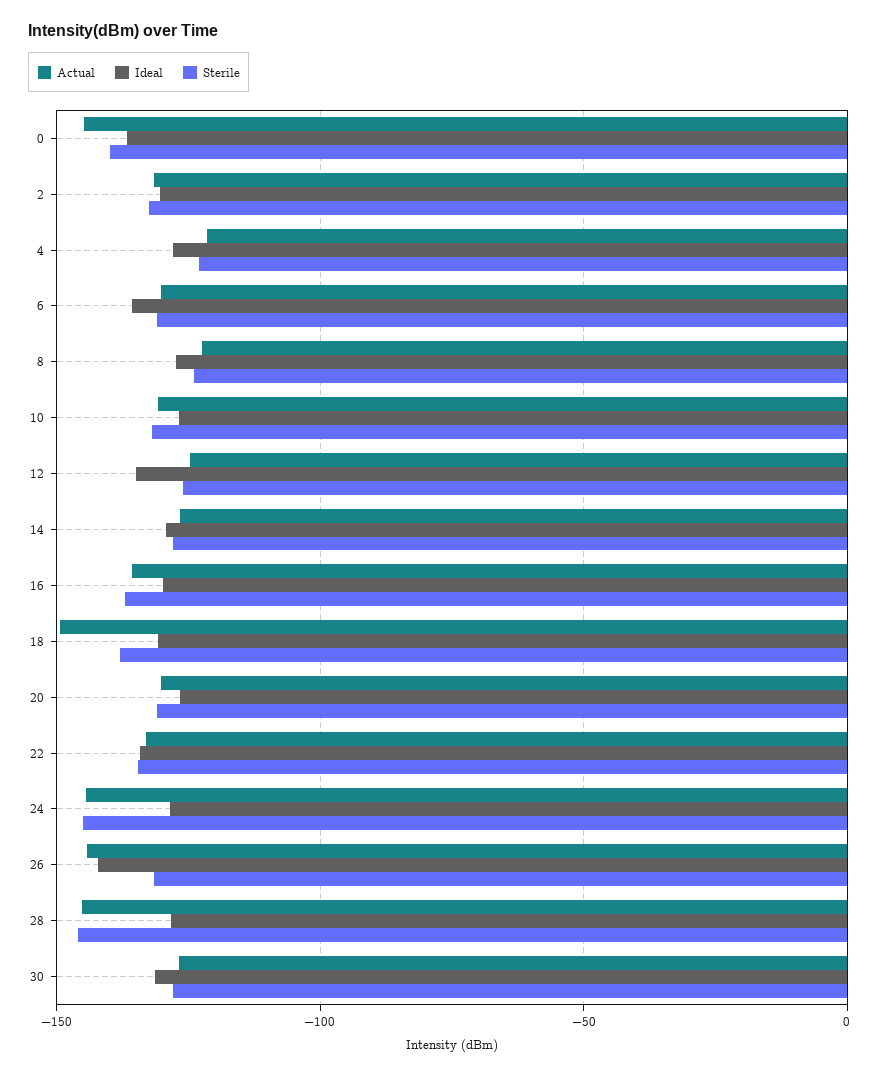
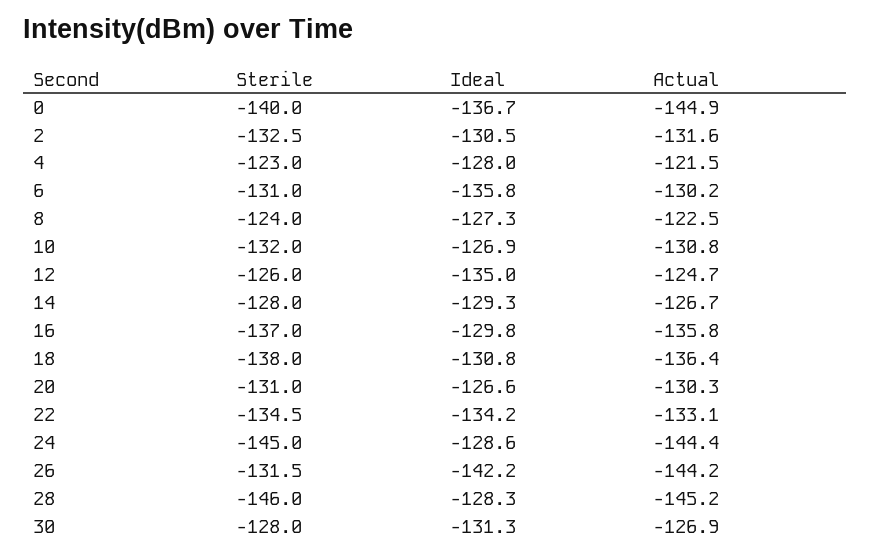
  {
    "Actual": {
      "0": -144.9,
      "2": -131.6,
      "4": -121.5,
      "6": -130.2,
      "8": -122.5,
      "10": -130.8,
      "12": -124.7,
      "14": -126.7,
      "16": -135.8,
-     "18": -150,
+     "18": -136.4,
      "20": -130.3,
      "22": -133.1,
      "24": -144.4,
      "26": -144.2,
      "28": -145.2,
      "30": -126.9
    },
    "Ideal": {
      "0": -136.7,
      "2": -130.5,
      "4": -128,
      "6": -135.8,
      "8": -127.3,
      "10": -126.9,
      "12": -135,
      "14": -129.3,
      "16": -129.8,
      "18": -130.8,
      "20": -126.6,
      "22": -134.2,
      "24": -128.6,
      "26": -142.2,
      "28": -128.3,
      "30": -131.3
    },
    "Sterile": {
      "0": -140,
      "2": -132.5,
      "4": -123,
      "6": -131,
      "8": -124,
      "10": -132,
      "12": -126,
      "14": -128,
      "16": -137,
      "18": -138,
      "20": -131,
      "22": -134.5,
      "24": -145,
      "26": -131.5,
      "28": -146,
      "30": -128
    }
  }

